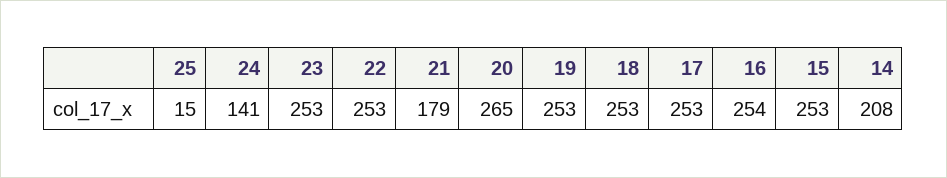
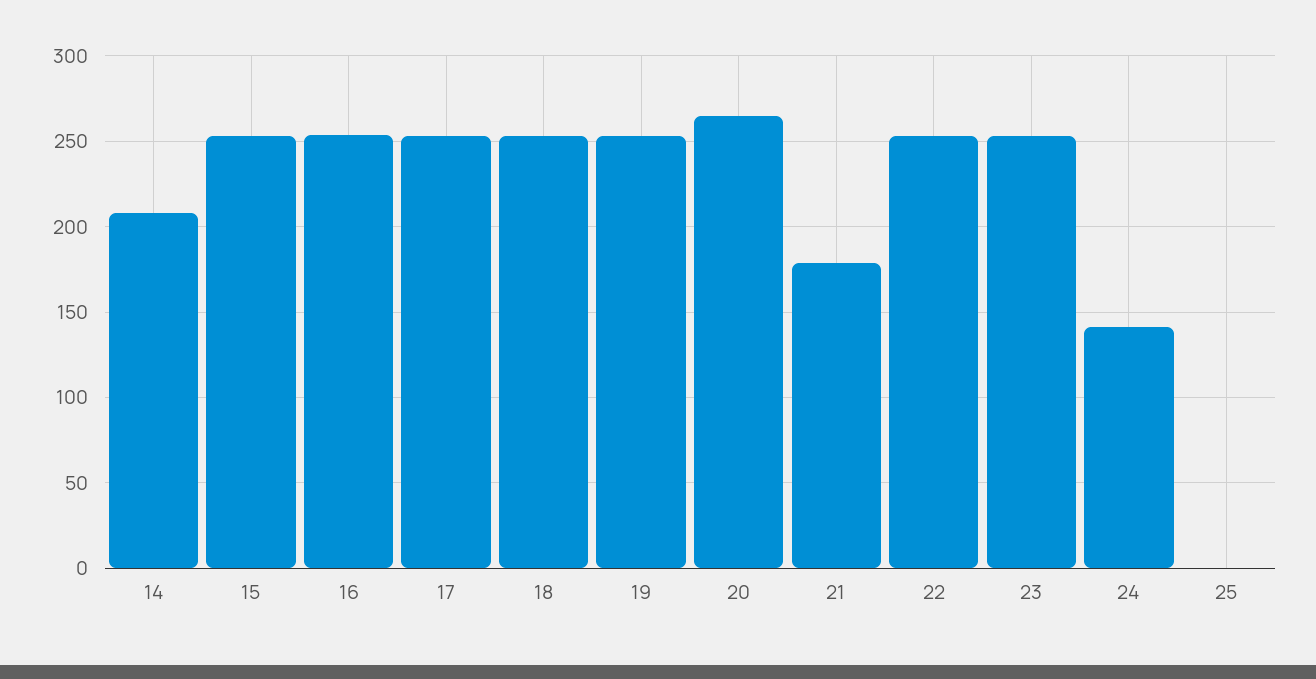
  {
-   "25": 15,
+   "25": 0,
    "24": 141,
    "23": 253,
    "22": 253,
    "21": 179,
    "20": 265,
    "19": 253,
    "18": 253,
    "17": 253,
    "16": 254,
    "15": 253,
    "14": 208
  }

